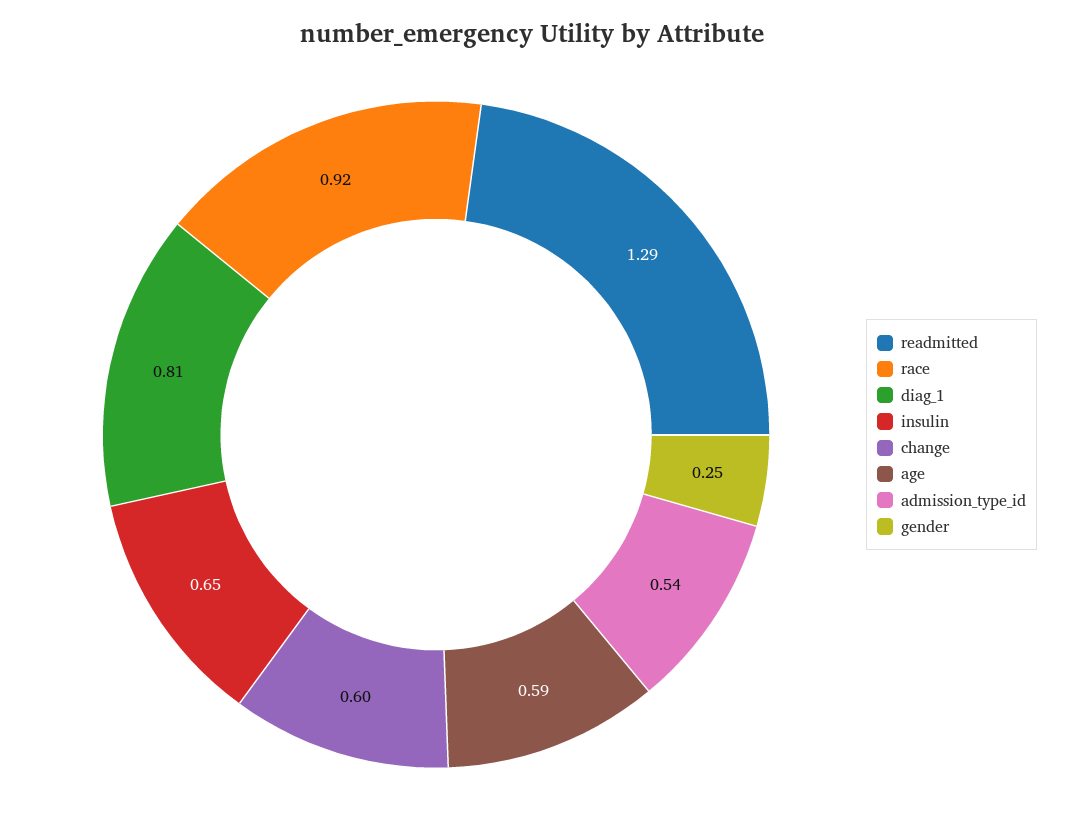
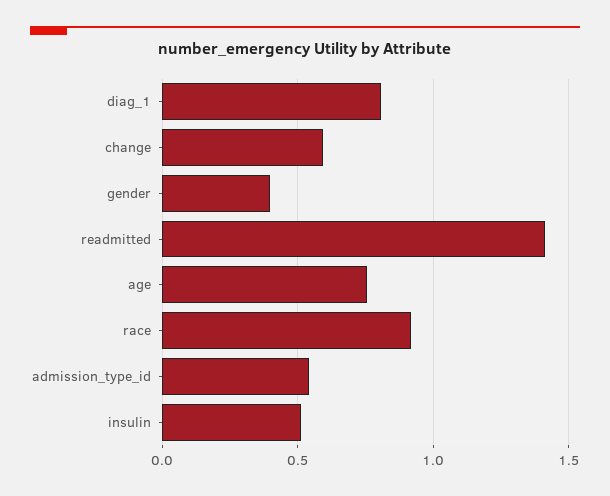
  {
-   "readmitted": 1.29,
+   "readmitted": 1.4,
    "race": 0.92,
    "diag_1": 0.81,
-   "insulin": 0.65,
+   "insulin": 0.5,
    "change": 0.6,
-   "age": 0.59,
+   "age": 0.75,
    "admission_type_id": 0.54,
-   "gender": 0.25
+   "gender": 0.4
  }

